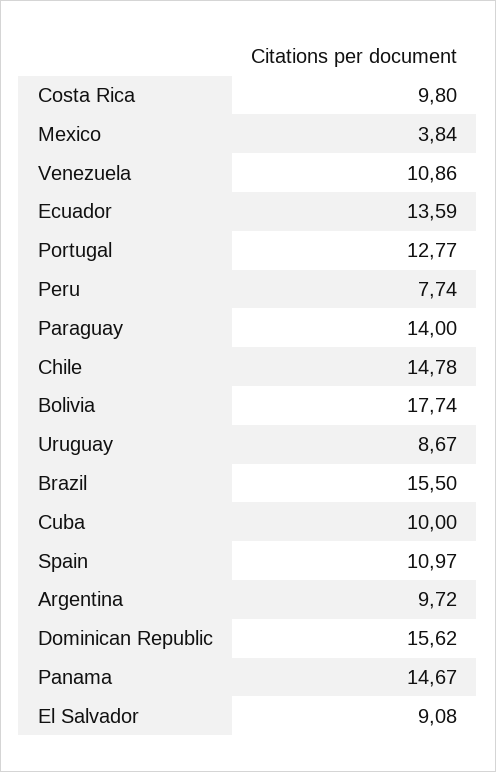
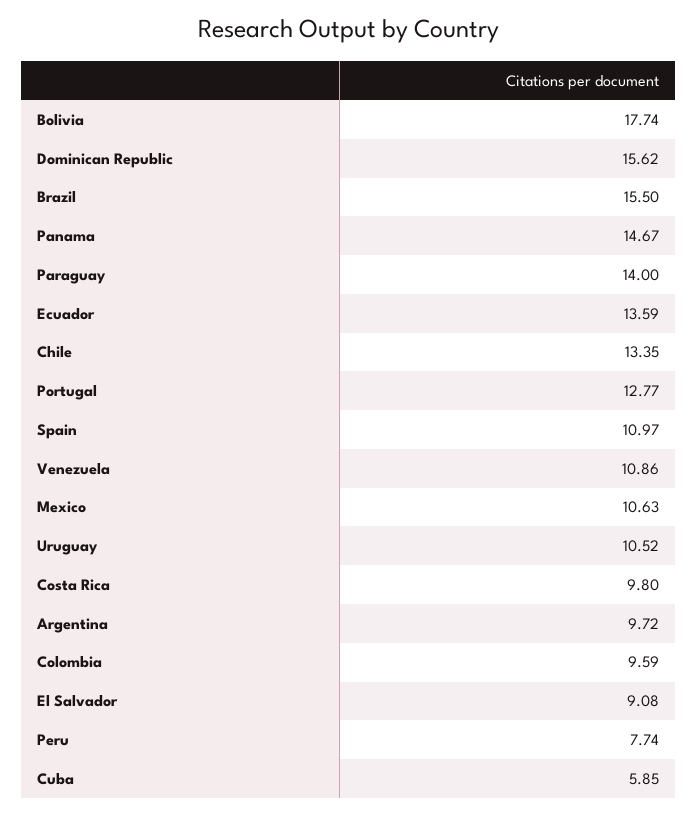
  {
    "Costa Rica": 9.8,
-   "Mexico": 3.84,
+   "Mexico": 10.63,
    "Venezuela": 10.86,
    "Ecuador": 13.59,
    "Portugal": 12.77,
    "Peru": 7.74,
    "Paraguay": 14,
-   "Chile": 14.78,
+   "Chile": 13.35,
    "Bolivia": 17.74,
-   "Uruguay": 8.67,
+   "Uruguay": 10.52,
    "Brazil": 15.5,
-   "Cuba": 10,
+   "Cuba": 5.85,
    "Spain": 10.97,
    "Argentina": 9.72,
    "Dominican Republic": 15.62,
    "Panama": 14.67,
-   "El Salvador": 9.08
+   "El Salvador": 9.08,
+   "Colombia": 9.59
  }

